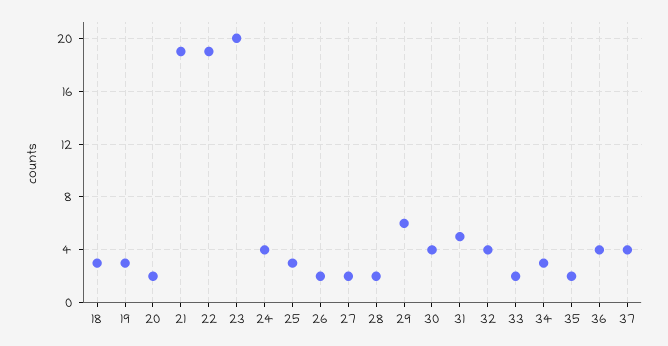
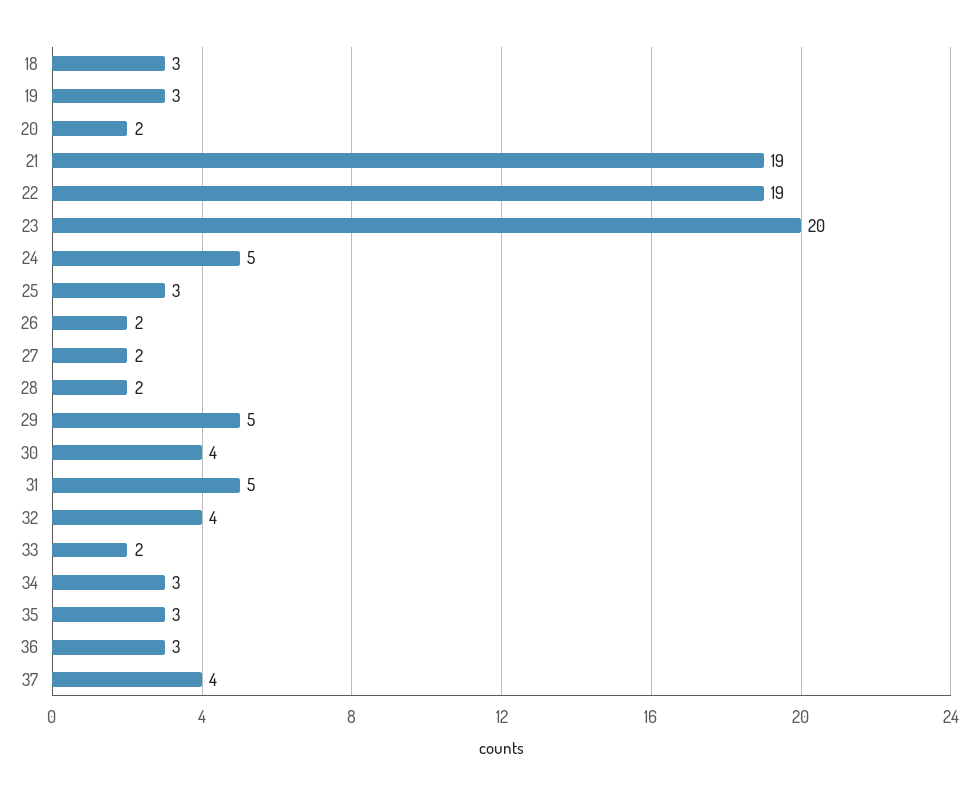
  {
    "18": 3,
    "19": 3,
    "20": 2,
    "21": 19,
    "22": 19,
    "23": 20,
-   "24": 4,
+   "24": 5,
    "25": 3,
    "26": 2,
    "27": 2,
    "28": 2,
-   "29": 6,
+   "29": 5,
    "30": 4,
    "31": 5,
    "32": 4,
    "33": 2,
    "34": 3,
-   "35": 2,
+   "35": 3,
-   "36": 4,
+   "36": 3,
    "37": 4
  }

